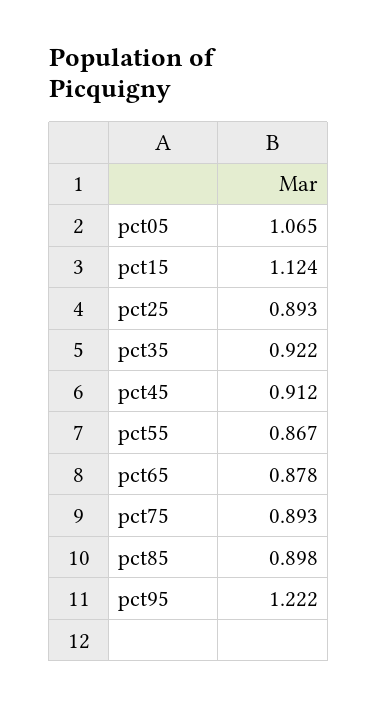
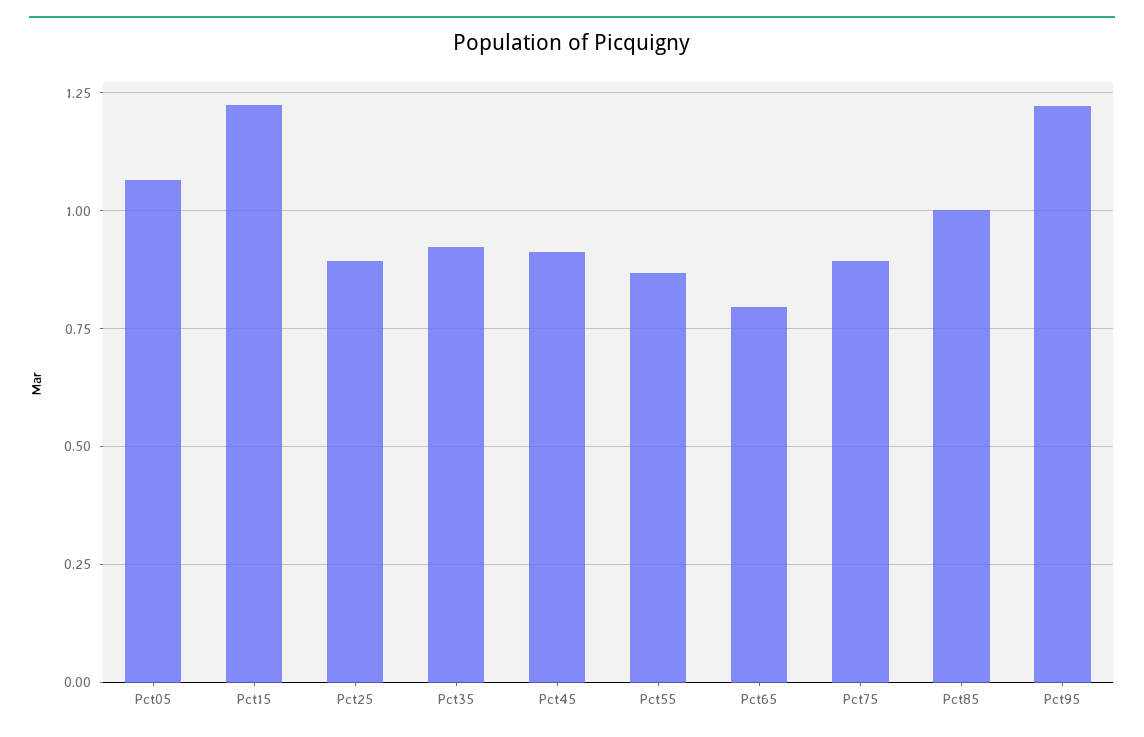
  {
    "pct05": 1.065,
-   "pct15": 1.124,
+   "pct15": 1.225,
    "pct25": 0.893,
    "pct35": 0.922,
    "pct45": 0.912,
    "pct55": 0.867,
-   "pct65": 0.878,
+   "pct65": 0.8,
    "pct75": 0.893,
-   "pct85": 0.898,
+   "pct85": 1,
    "pct95": 1.222
  }

